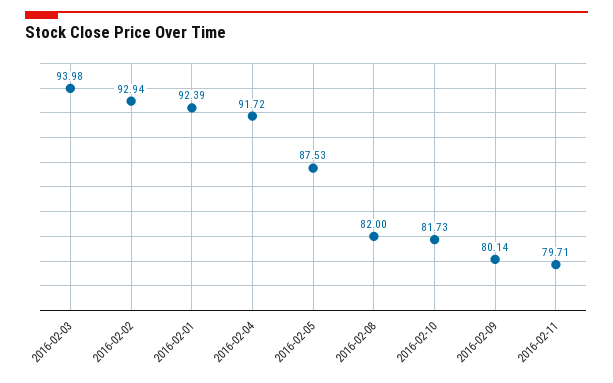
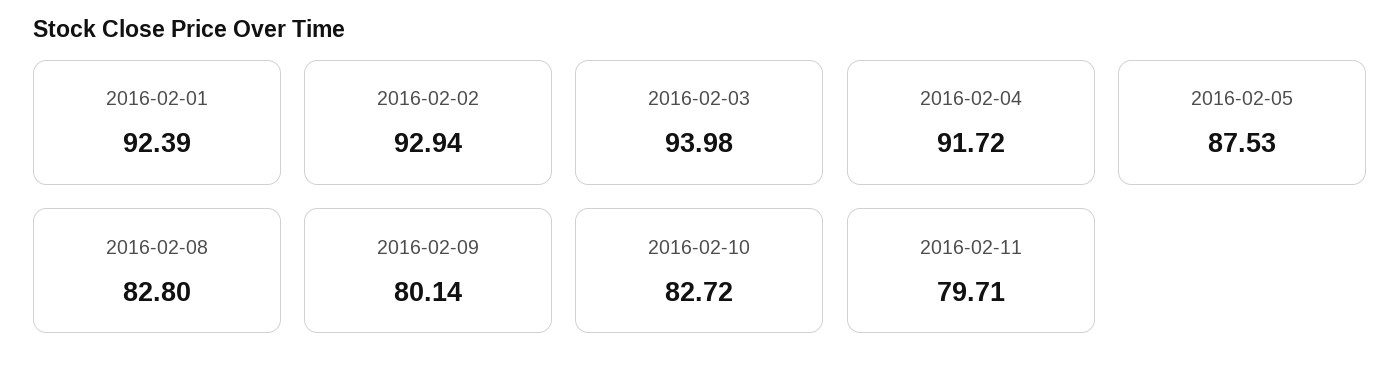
  {
    "2016-02-03": 93.98,
    "2016-02-02": 92.94,
    "2016-02-01": 92.39,
    "2016-02-04": 91.72,
    "2016-02-05": 87.53,
-   "2016-02-08": 82,
+   "2016-02-08": 82.8,
-   "2016-02-10": 81.73,
+   "2016-02-10": 82.72,
    "2016-02-09": 80.14,
    "2016-02-11": 79.71
  }

